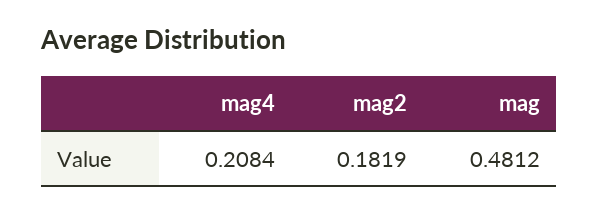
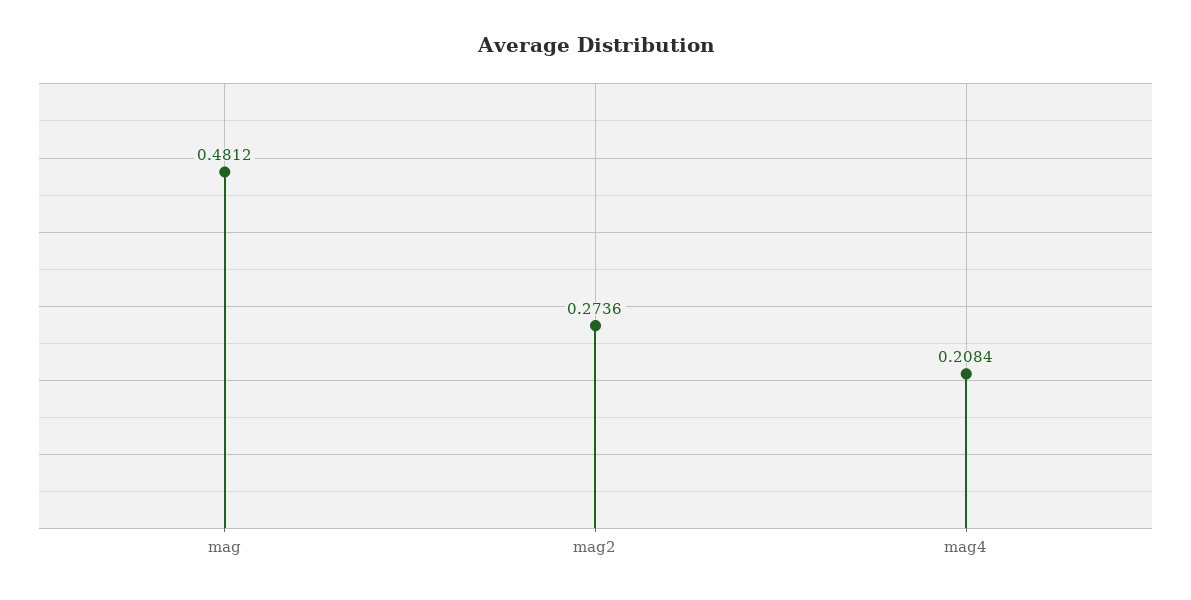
  {
    "mag4": 0.2084,
-   "mag2": 0.1819,
+   "mag2": 0.2736,
    "mag": 0.4812
  }

